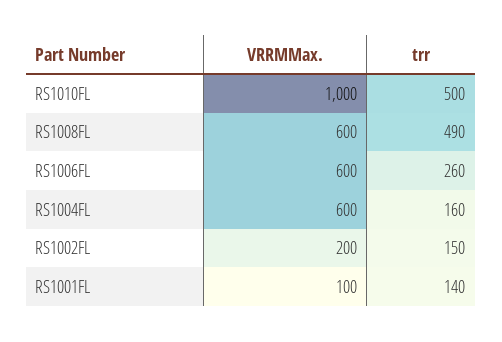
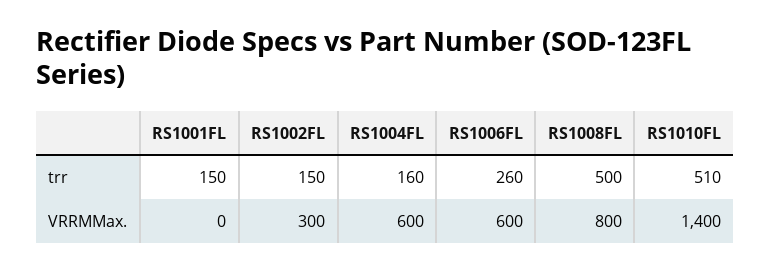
  {
    "VRRMMax.": {
-     "RS1010FL": 1000,
+     "RS1010FL": 1400,
-     "RS1008FL": 600,
+     "RS1008FL": 800,
      "RS1006FL": 600,
      "RS1004FL": 600,
-     "RS1002FL": 200,
+     "RS1002FL": 300,
-     "RS1001FL": 100
+     "RS1001FL": 0
    },
    "trr": {
-     "RS1010FL": 500,
+     "RS1010FL": 510,
-     "RS1008FL": 490,
+     "RS1008FL": 500,
      "RS1006FL": 260,
      "RS1004FL": 160,
      "RS1002FL": 150,
-     "RS1001FL": 140
+     "RS1001FL": 150
    }
  }

